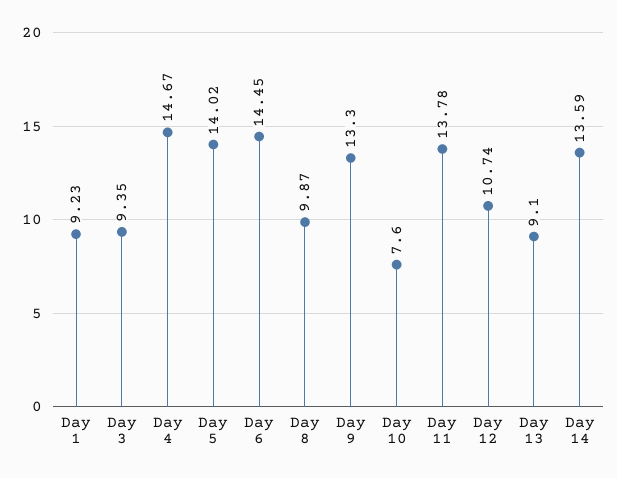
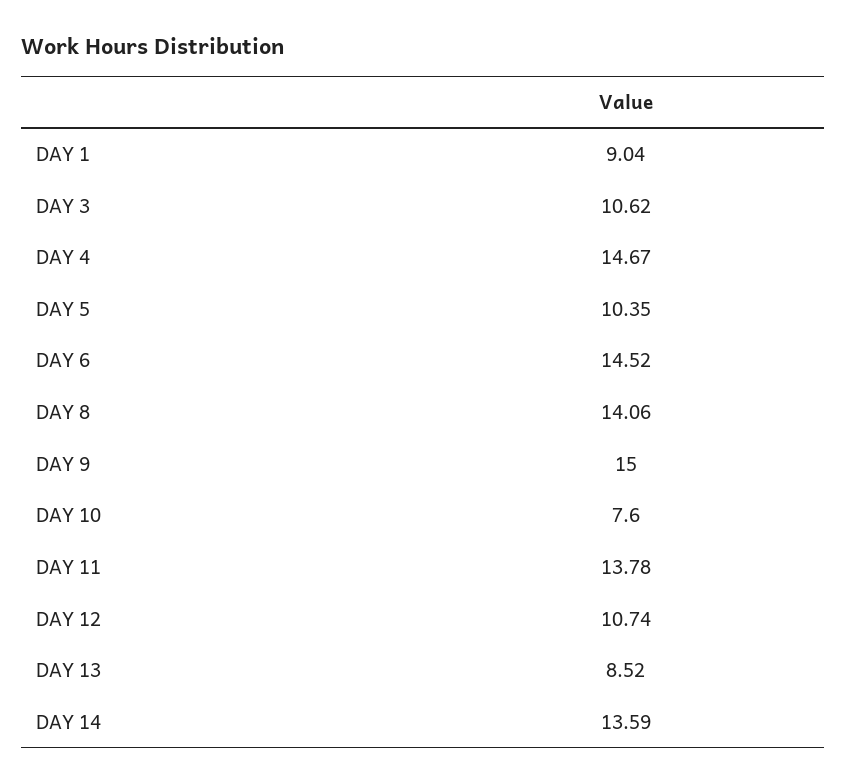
  {
-   "Day 1": 9.23,
+   "Day 1": 9.04,
-   "Day 3": 9.35,
+   "Day 3": 10.62,
    "Day 4": 14.67,
-   "Day 5": 14.02,
+   "Day 5": 10.35,
-   "Day 6": 14.45,
+   "Day 6": 14.52,
-   "Day 8": 9.87,
+   "Day 8": 14.06,
-   "Day 9": 13.3,
+   "Day 9": 15,
    "Day 10": 7.6,
    "Day 11": 13.78,
    "Day 12": 10.74,
-   "Day 13": 9.1,
+   "Day 13": 8.52,
    "Day 14": 13.59
  }

